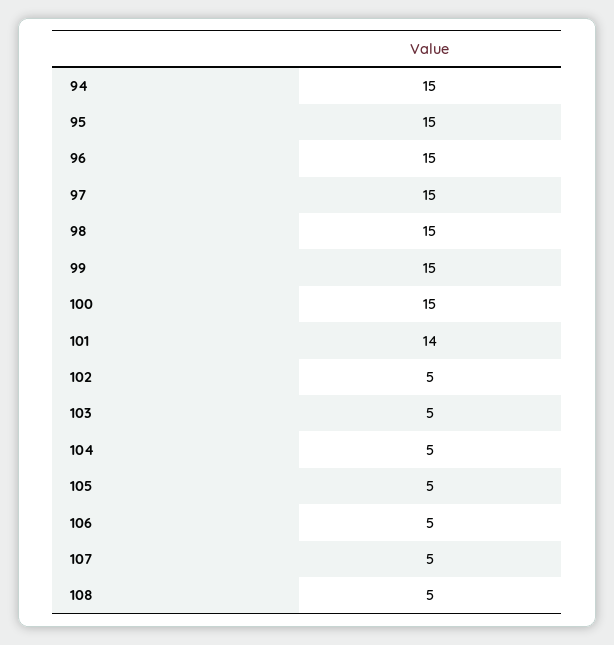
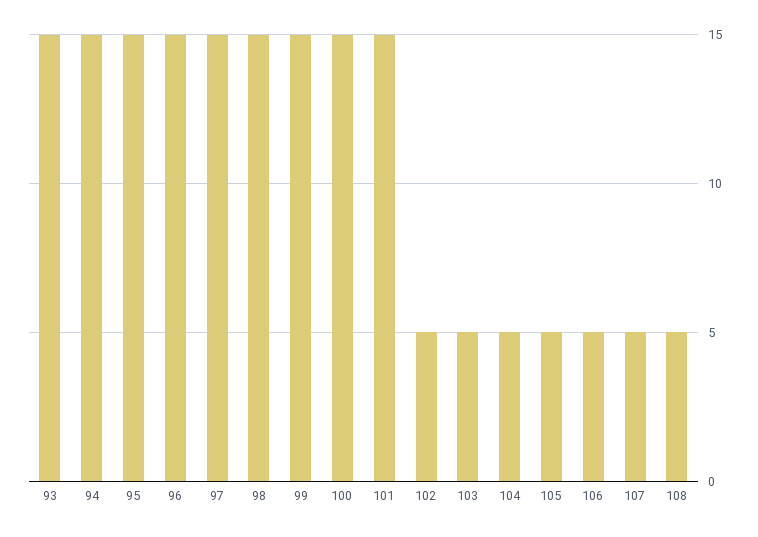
  {
    "94": 15,
    "95": 15,
    "96": 15,
    "97": 15,
    "98": 15,
    "99": 15,
    "100": 15,
-   "101": 14,
+   "101": 15,
    "102": 5,
    "103": 5,
    "104": 5,
    "105": 5,
    "106": 5,
    "107": 5,
-   "108": 5
+   "108": 5,
+   "93": 15
  }

